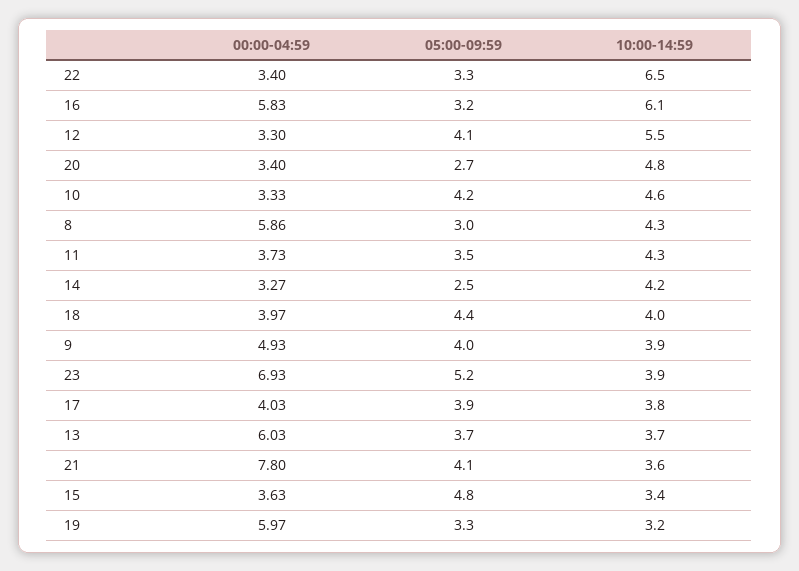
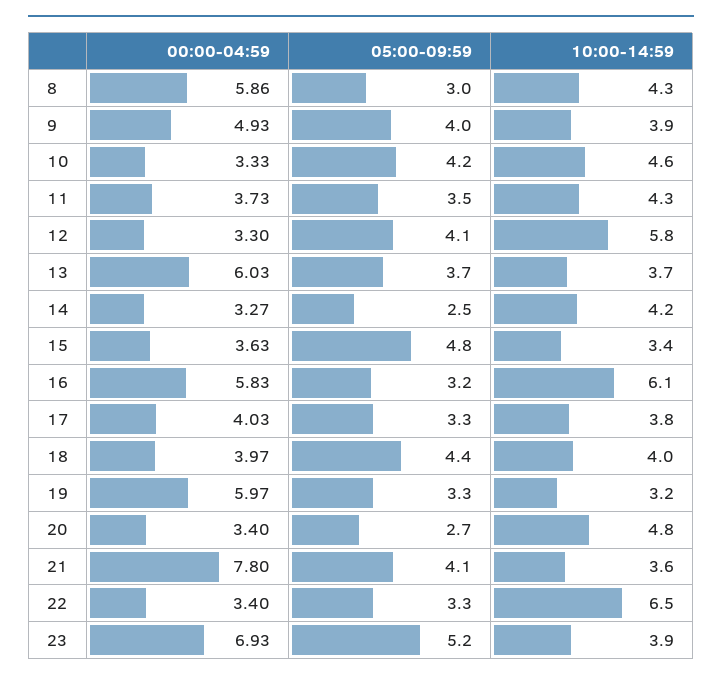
  {
    "00:00-04:59": {
      "22": 3.4,
      "16": 5.83,
      "12": 3.3,
      "20": 3.4,
      "10": 3.33,
      "8": 5.86,
      "11": 3.73,
      "14": 3.27,
      "18": 3.97,
      "9": 4.93,
      "23": 6.93,
      "17": 4.03,
      "13": 6.03,
      "21": 7.8,
      "15": 3.63,
      "19": 5.97
    },
    "05:00-09:59": {
      "22": 3.3,
      "16": 3.2,
      "12": 4.1,
      "20": 2.7,
      "10": 4.2,
      "8": 3,
      "11": 3.5,
      "14": 2.5,
      "18": 4.4,
      "9": 4,
      "23": 5.2,
-     "17": 3.9,
+     "17": 3.3,
      "13": 3.7,
      "21": 4.1,
      "15": 4.8,
      "19": 3.3
    },
    "10:00-14:59": {
      "22": 6.5,
      "16": 6.1,
-     "12": 5.5,
+     "12": 5.8,
      "20": 4.8,
      "10": 4.6,
      "8": 4.3,
      "11": 4.3,
      "14": 4.2,
      "18": 4,
      "9": 3.9,
      "23": 3.9,
      "17": 3.8,
      "13": 3.7,
      "21": 3.6,
      "15": 3.4,
      "19": 3.2
    }
  }

